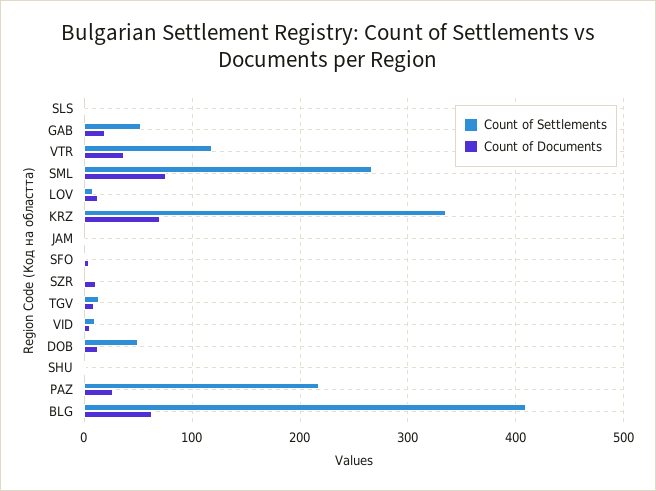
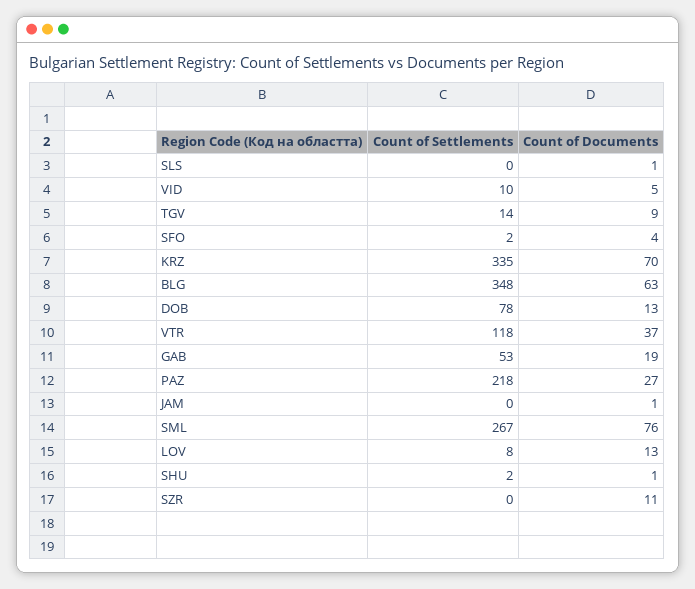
  {
    "Count of Settlements": {
      "SLS": 0,
      "GAB": 53,
      "VTR": 118,
      "SML": 267,
      "LOV": 8,
      "KRZ": 335,
      "JAM": 0,
      "SFO": 2,
      "SZR": 0,
      "TGV": 14,
      "VID": 10,
-     "DOB": 50,
+     "DOB": 78,
      "SHU": 2,
      "PAZ": 218,
-     "BLG": 410
+     "BLG": 348
    },
    "Count of Documents": {
      "SLS": 1,
      "GAB": 19,
      "VTR": 37,
      "SML": 76,
      "LOV": 13,
      "KRZ": 70,
      "JAM": 1,
      "SFO": 4,
      "SZR": 11,
      "TGV": 9,
      "VID": 5,
      "DOB": 13,
      "SHU": 1,
      "PAZ": 27,
      "BLG": 63
    }
  }

